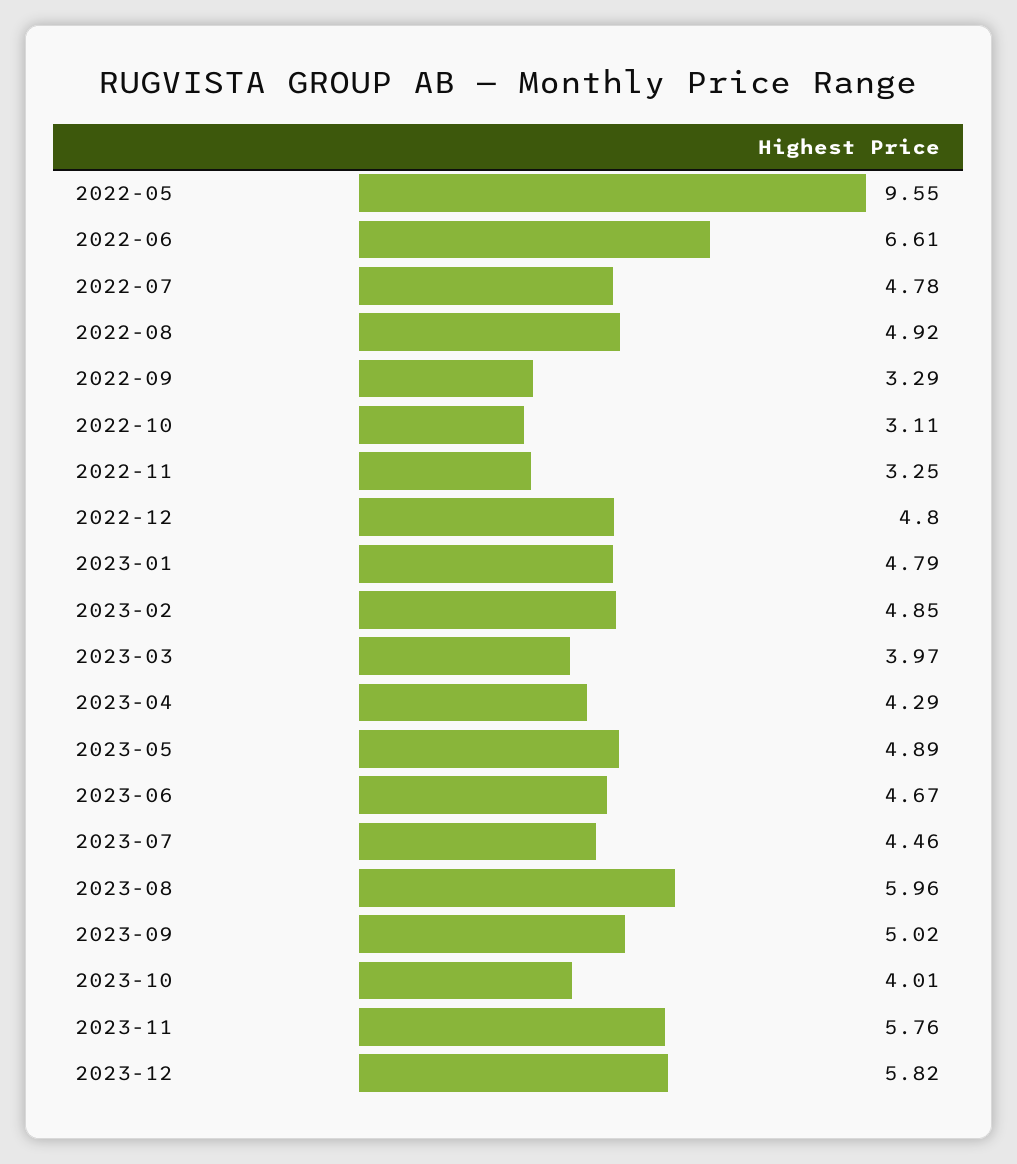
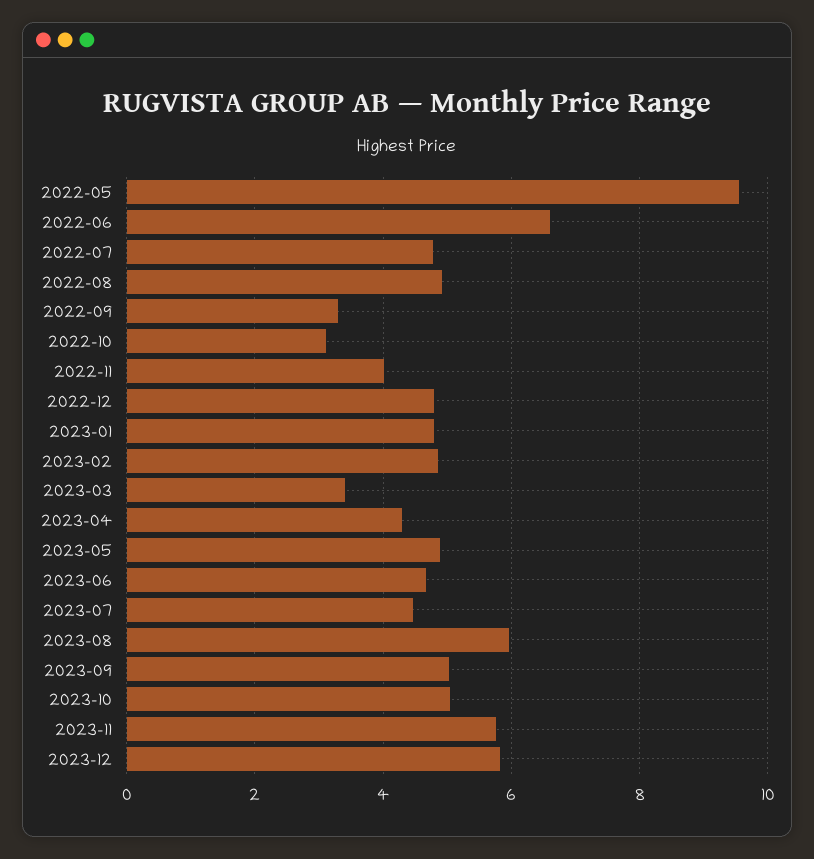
  {
    "2022-05": 9.55,
    "2022-06": 6.61,
    "2022-07": 4.78,
    "2022-08": 4.92,
    "2022-09": 3.29,
    "2022-10": 3.11,
-   "2022-11": 3.25,
+   "2022-11": 4,
    "2022-12": 4.8,
    "2023-01": 4.79,
    "2023-02": 4.85,
-   "2023-03": 3.97,
+   "2023-03": 3.4,
    "2023-04": 4.29,
    "2023-05": 4.89,
    "2023-06": 4.67,
    "2023-07": 4.46,
    "2023-08": 5.96,
    "2023-09": 5.02,
-   "2023-10": 4.01,
+   "2023-10": 5,
    "2023-11": 5.76,
    "2023-12": 5.82
  }

